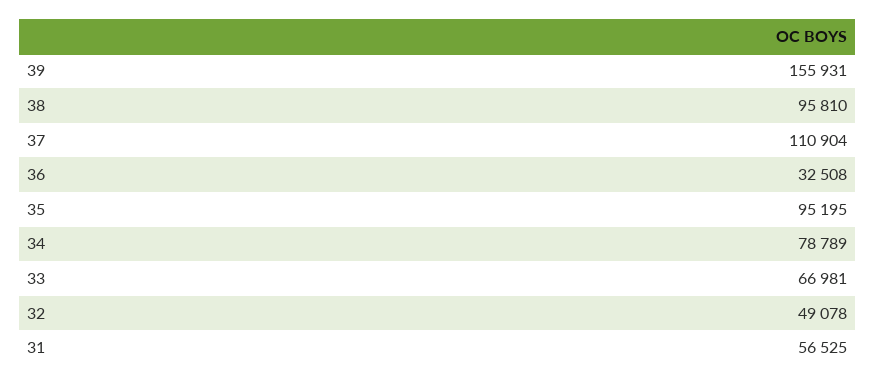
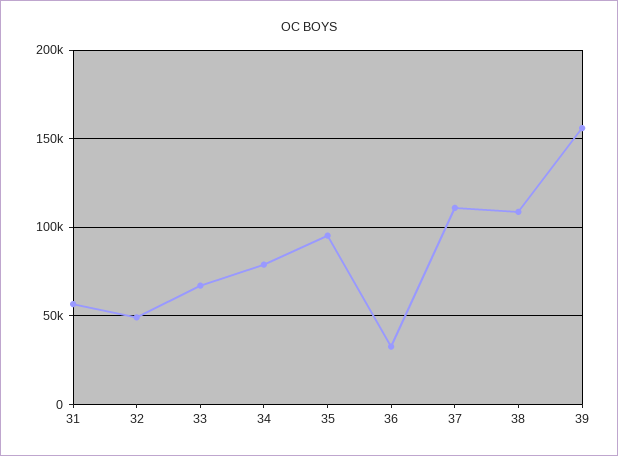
  {
    "39": 155931,
-   "38": 95810,
+   "38": 110000,
    "37": 110904,
    "36": 32508,
    "35": 95195,
    "34": 78789,
    "33": 66981,
    "32": 49078,
    "31": 56525
  }

